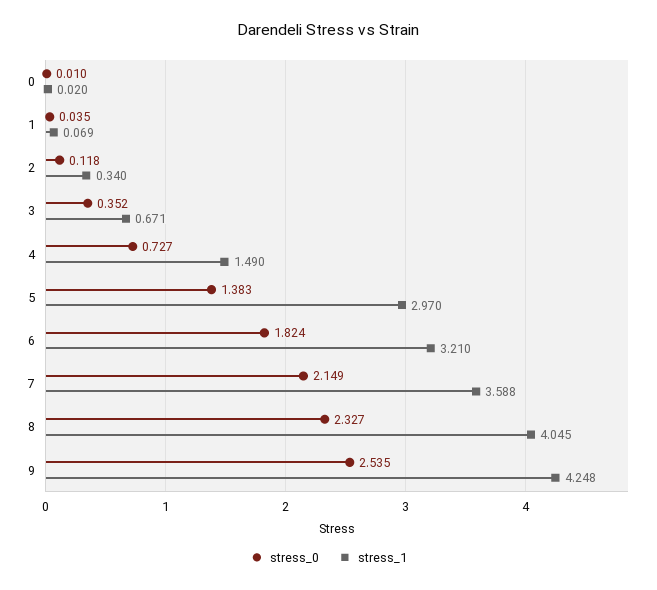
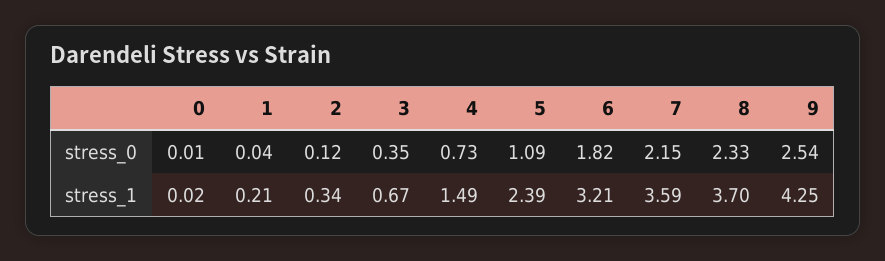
  {
    "stress_0": {
      "0": 0.01,
      "1": 0.035,
      "2": 0.118,
      "3": 0.352,
      "4": 0.727,
-     "5": 1.383,
+     "5": 1.09,
      "6": 1.824,
      "7": 2.149,
      "8": 2.327,
      "9": 2.535
    },
    "stress_1": {
      "0": 0.02,
-     "1": 0.069,
+     "1": 0.21,
      "2": 0.34,
      "3": 0.671,
      "4": 1.49,
-     "5": 2.97,
+     "5": 2.39,
      "6": 3.21,
      "7": 3.588,
-     "8": 4.045,
+     "8": 3.7,
      "9": 4.248
    }
  }

